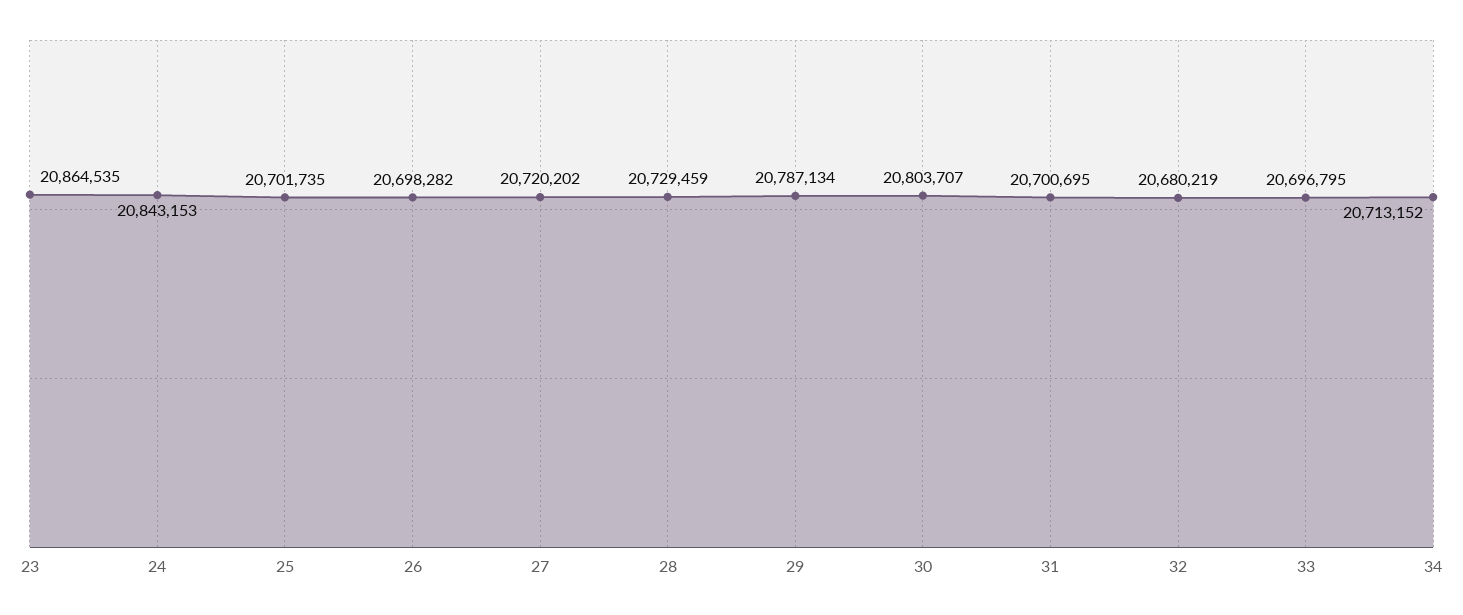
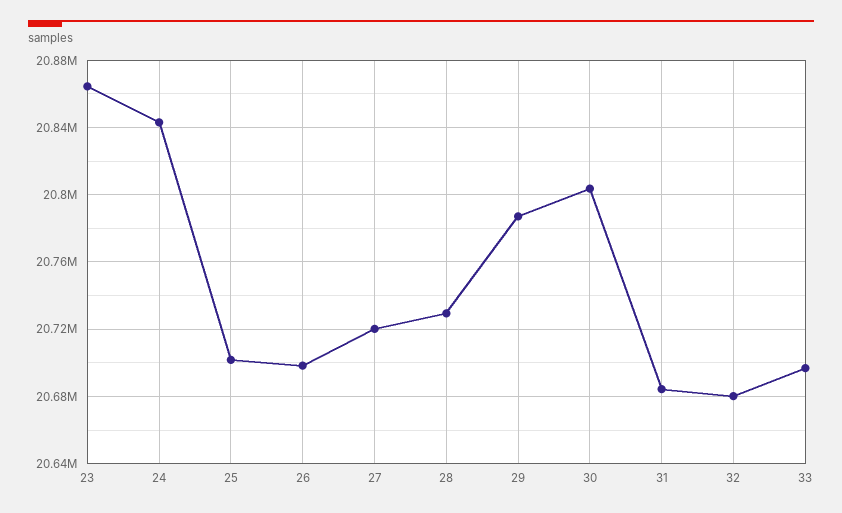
  {
    "23": 20864535,
    "24": 20843153,
    "25": 20701735,
    "26": 20698282,
    "27": 20720202,
    "28": 20729459,
    "29": 20787134,
    "30": 20803707,
-   "31": 20700695,
+   "31": 20685000,
    "32": 20680219,
-   "33": 20696795,
+   "33": 20696795
-   "34": 20713152
  }

